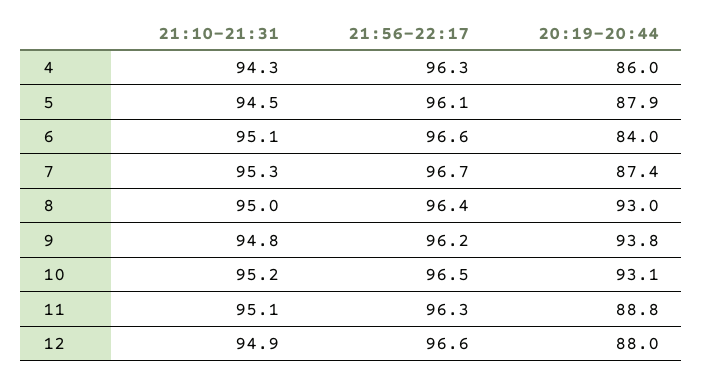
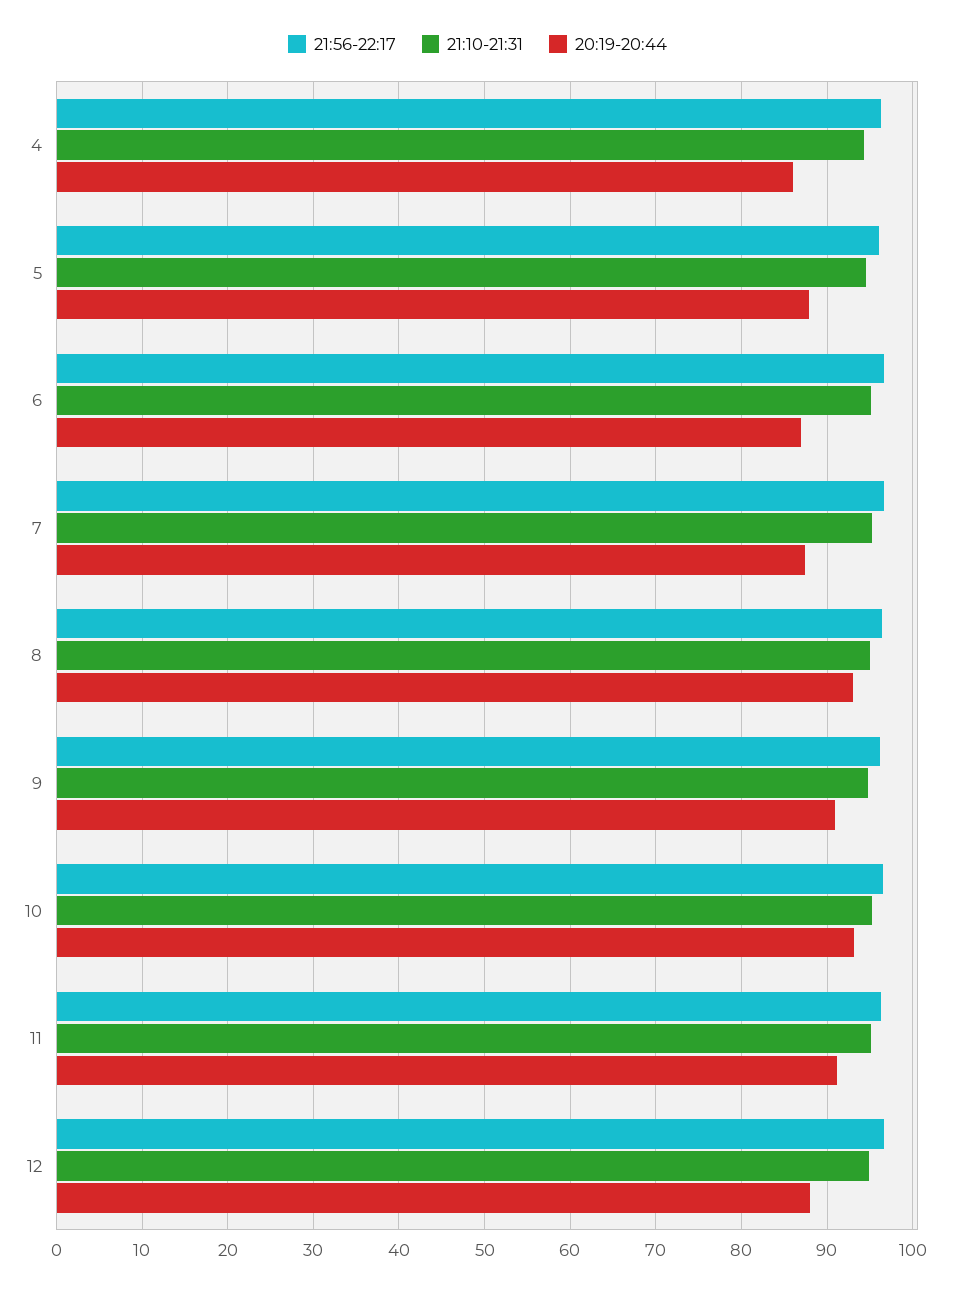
  {
    "21:10-21:31": {
      "4": 94.3,
      "5": 94.5,
      "6": 95.1,
      "7": 95.3,
      "8": 95,
      "9": 94.8,
      "10": 95.2,
      "11": 95.1,
      "12": 94.9
    },
    "21:56-22:17": {
      "4": 96.3,
      "5": 96.1,
      "6": 96.6,
      "7": 96.7,
      "8": 96.4,
      "9": 96.2,
      "10": 96.5,
      "11": 96.3,
      "12": 96.6
    },
    "20:19-20:44": {
      "4": 86,
      "5": 87.9,
-     "6": 84,
+     "6": 87,
      "7": 87.4,
      "8": 93,
-     "9": 93.8,
+     "9": 91,
      "10": 93.1,
-     "11": 88.8,
+     "11": 91,
      "12": 88
    }
  }

